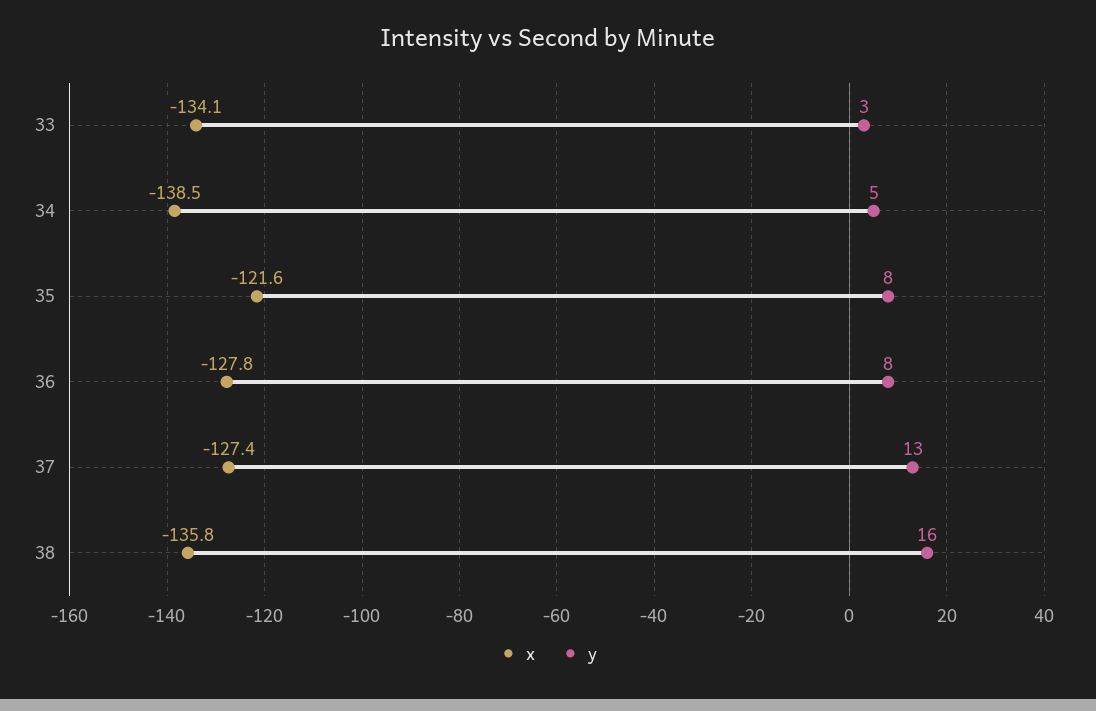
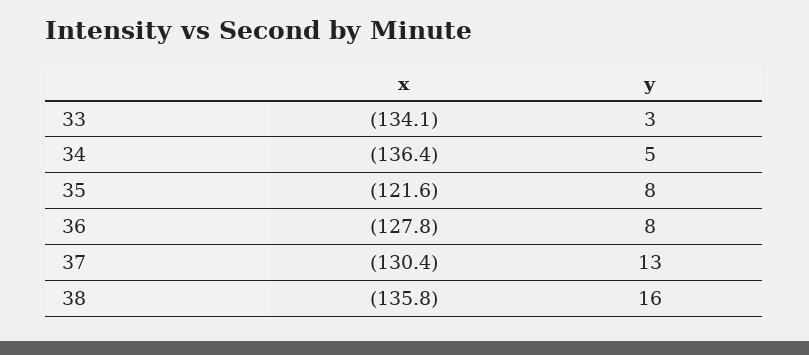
  {
    "x": {
      "33": -134.1,
-     "34": -138.5,
+     "34": -136.4,
      "35": -121.6,
      "36": -127.8,
-     "37": -127.4,
+     "37": -130.4,
      "38": -135.8
    },
    "y": {
      "33": 3,
      "34": 5,
      "35": 8,
      "36": 8,
      "37": 13,
      "38": 16
    }
  }

